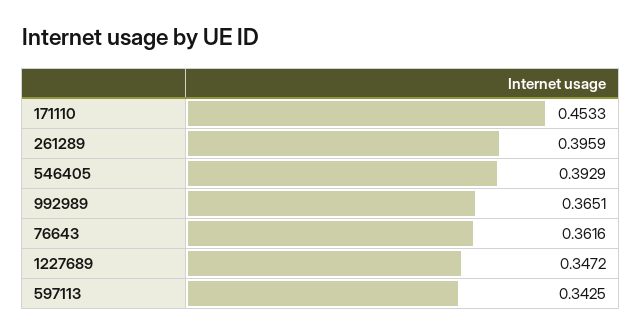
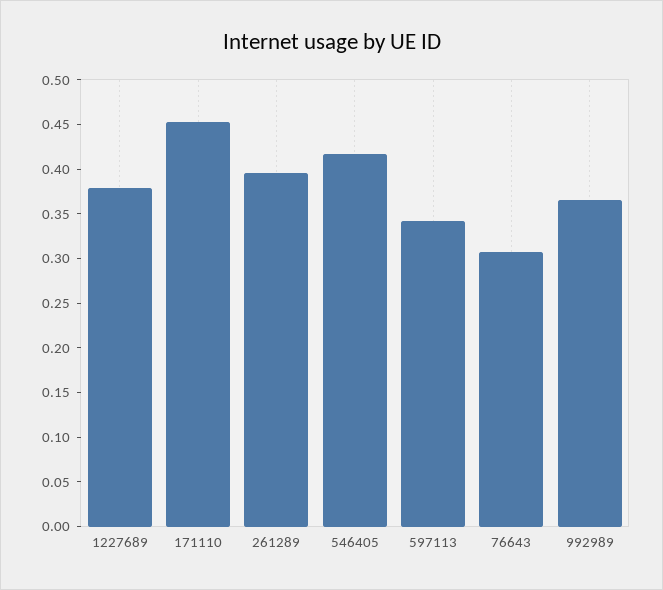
  {
    "171110": 0.4533,
    "261289": 0.3959,
-   "546405": 0.3929,
+   "546405": 0.42,
    "992989": 0.3651,
-   "76643": 0.3616,
+   "76643": 0.31,
-   "1227689": 0.3472,
+   "1227689": 0.38,
    "597113": 0.3425
  }

